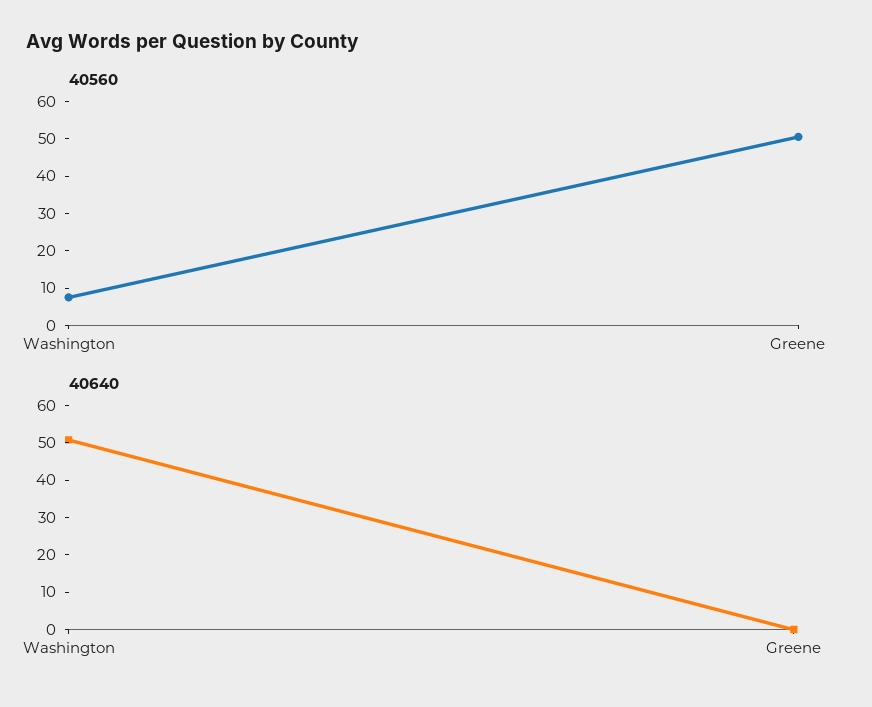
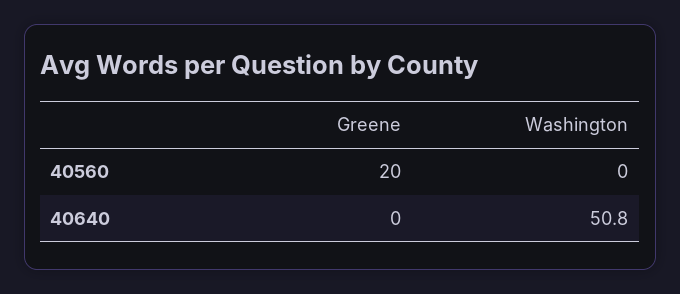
  {
    "40560": {
-     "Washington": 7.5,
+     "Washington": 0,
-     "Greene": 50
+     "Greene": 20
    },
    "40640": {
      "Washington": 50.8,
      "Greene": 0
    }
  }

